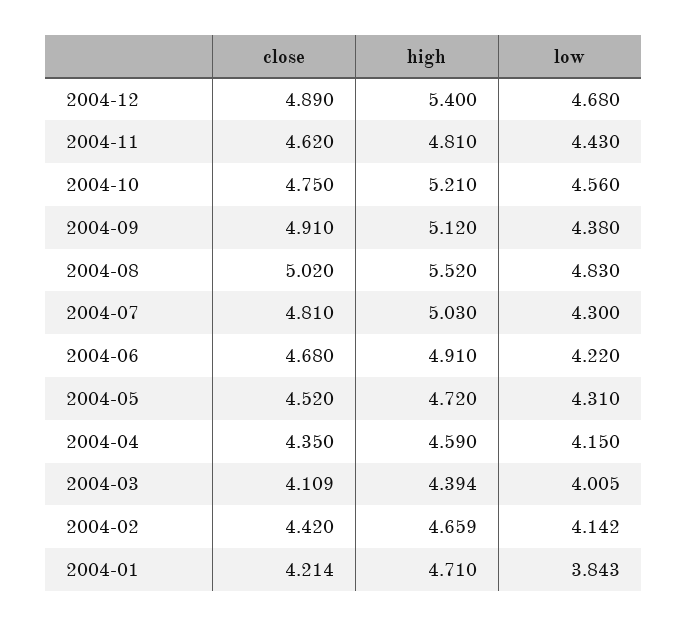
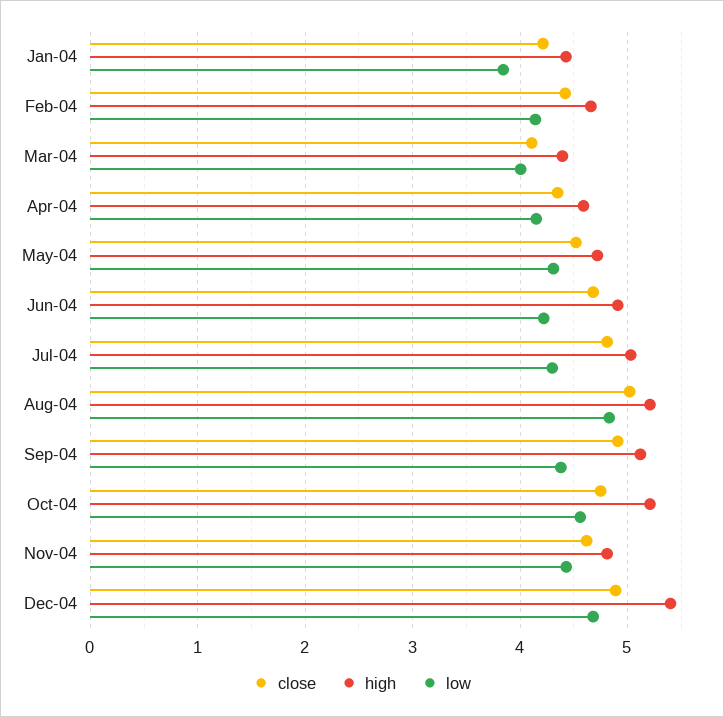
  {
    "close": {
      "2004-12": 4.89,
      "2004-11": 4.62,
      "2004-10": 4.75,
      "2004-09": 4.91,
      "2004-08": 5.02,
      "2004-07": 4.81,
      "2004-06": 4.68,
      "2004-05": 4.52,
      "2004-04": 4.35,
      "2004-03": 4.109,
      "2004-02": 4.42,
      "2004-01": 4.214
    },
    "high": {
      "2004-12": 5.4,
      "2004-11": 4.81,
      "2004-10": 5.21,
      "2004-09": 5.12,
-     "2004-08": 5.52,
+     "2004-08": 5.2,
      "2004-07": 5.03,
      "2004-06": 4.91,
      "2004-05": 4.72,
      "2004-04": 4.59,
      "2004-03": 4.394,
      "2004-02": 4.659,
-     "2004-01": 4.71
+     "2004-01": 4.4
    },
    "low": {
      "2004-12": 4.68,
      "2004-11": 4.43,
      "2004-10": 4.56,
      "2004-09": 4.38,
      "2004-08": 4.83,
      "2004-07": 4.3,
      "2004-06": 4.22,
      "2004-05": 4.31,
      "2004-04": 4.15,
      "2004-03": 4.005,
      "2004-02": 4.142,
      "2004-01": 3.843
    }
  }

